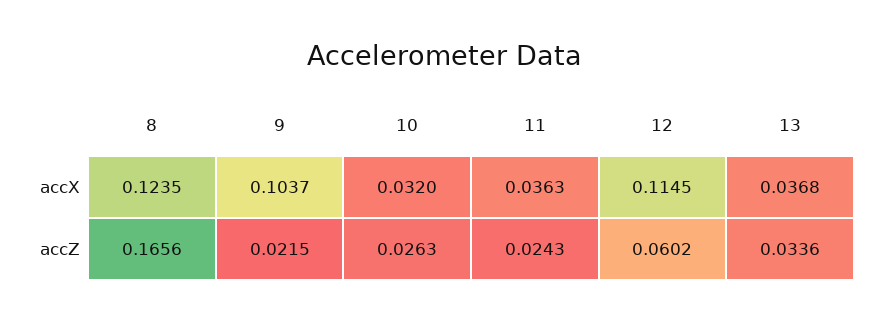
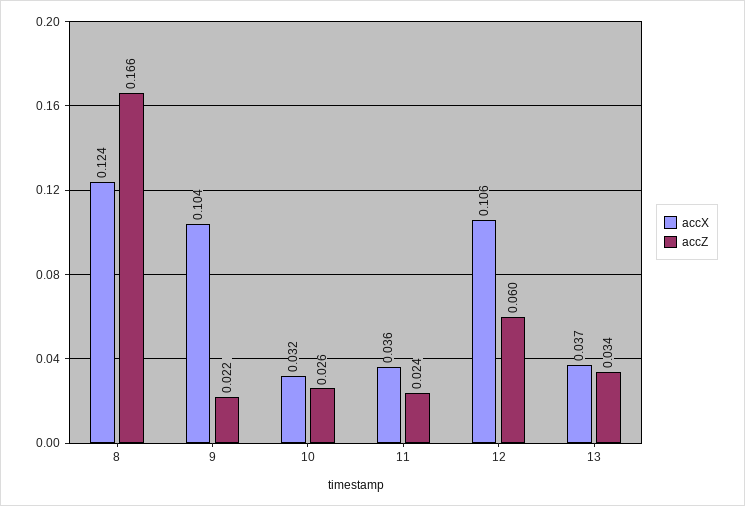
  {
    "accX": {
      "8": 0.1235,
      "9": 0.1037,
      "10": 0.032,
      "11": 0.0363,
-     "12": 0.1145,
+     "12": 0.106,
      "13": 0.0368
    },
    "accZ": {
      "8": 0.1656,
      "9": 0.0215,
      "10": 0.0263,
      "11": 0.0243,
      "12": 0.0602,
      "13": 0.0336
    }
  }

